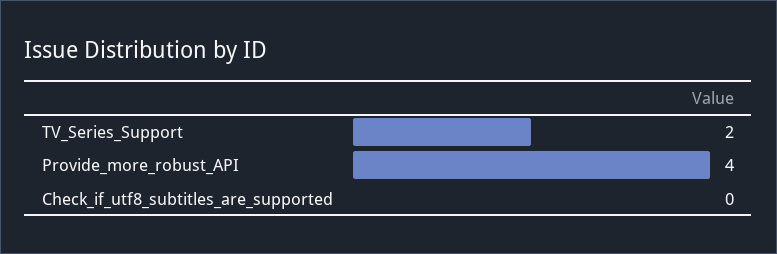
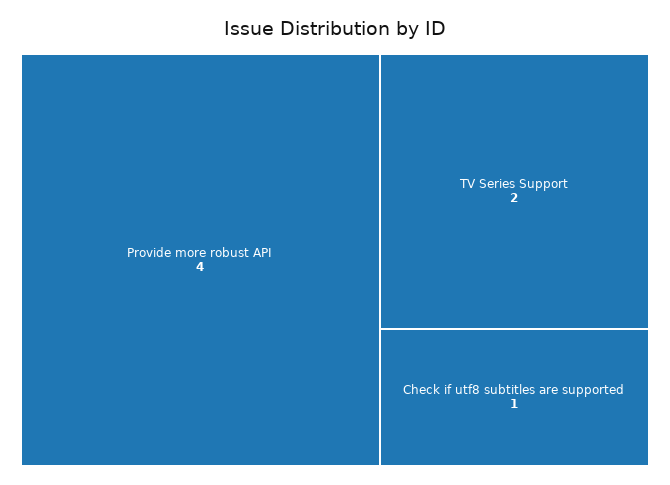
  {
    "TV_Series_Support": 2,
    "Provide_more_robust_API": 4,
-   "Check_if_utf8_subtitles_are_supported": 0
+   "Check_if_utf8_subtitles_are_supported": 1
  }

